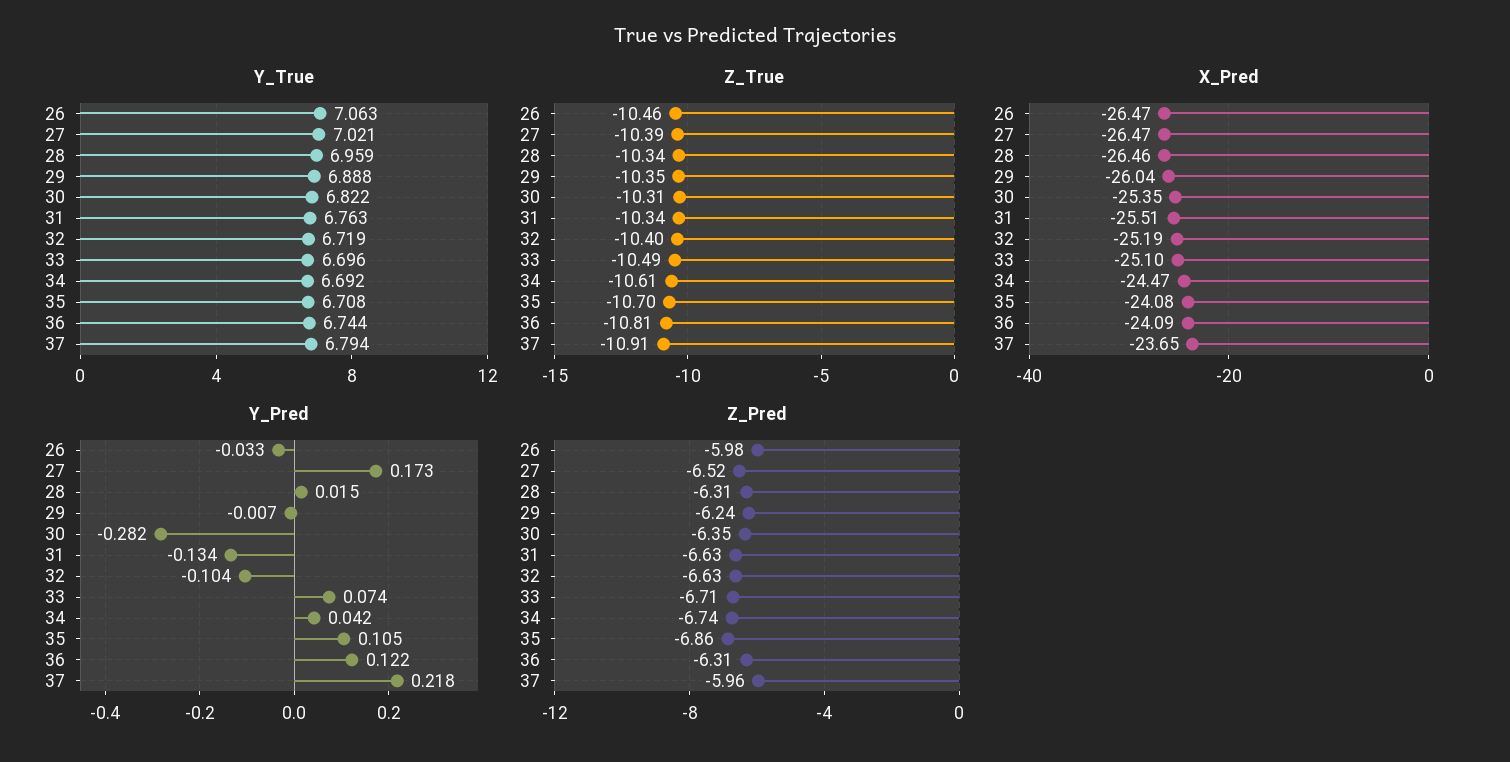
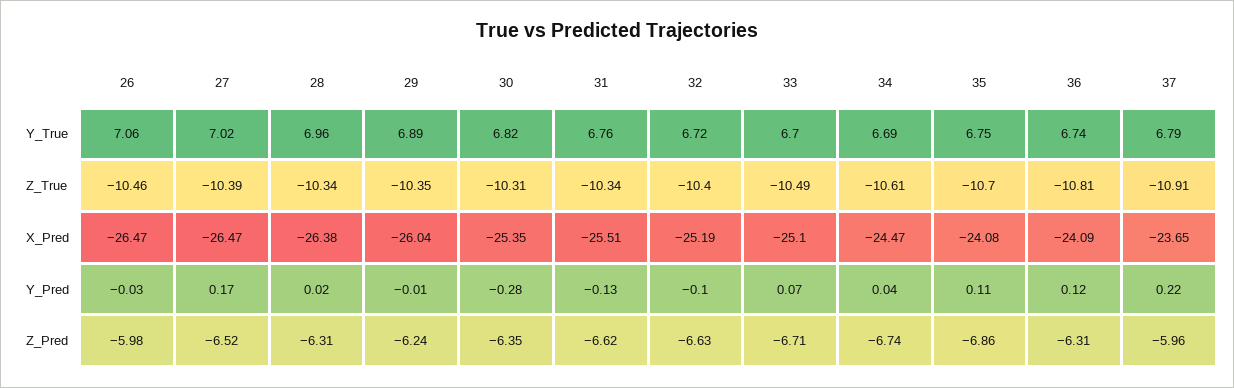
  {
    "Y_True": {
      "26": 7.063,
      "27": 7.021,
      "28": 6.959,
      "29": 6.888,
      "30": 6.822,
      "31": 6.763,
      "32": 6.719,
      "33": 6.696,
      "34": 6.692,
-     "35": 6.708,
+     "35": 6.75,
      "36": 6.744,
      "37": 6.794
    },
    "Z_True": {
      "26": -10.46,
      "27": -10.39,
      "28": -10.34,
      "29": -10.35,
      "30": -10.31,
      "31": -10.34,
      "32": -10.4,
      "33": -10.49,
      "34": -10.61,
      "35": -10.7,
      "36": -10.81,
      "37": -10.91
    },
    "X_Pred": {
      "26": -26.47,
      "27": -26.47,
-     "28": -26.46,
+     "28": -26.38,
      "29": -26.04,
      "30": -25.35,
      "31": -25.51,
      "32": -25.19,
      "33": -25.1,
      "34": -24.47,
      "35": -24.08,
      "36": -24.09,
      "37": -23.65
    },
    "Y_Pred": {
      "26": -0.033,
      "27": 0.173,
      "28": 0.015,
      "29": -0.007,
      "30": -0.282,
      "31": -0.134,
      "32": -0.104,
      "33": 0.074,
      "34": 0.042,
      "35": 0.105,
      "36": 0.122,
      "37": 0.218
    },
    "Z_Pred": {
      "26": -5.98,
      "27": -6.52,
      "28": -6.31,
      "29": -6.24,
      "30": -6.35,
-     "31": -6.63,
+     "31": -6.62,
      "32": -6.63,
      "33": -6.71,
      "34": -6.74,
      "35": -6.86,
      "36": -6.31,
      "37": -5.96
    }
  }

